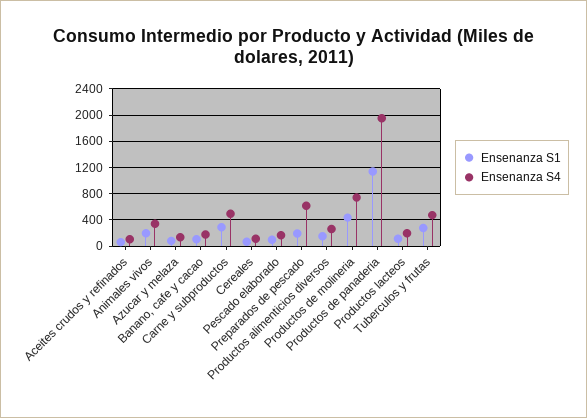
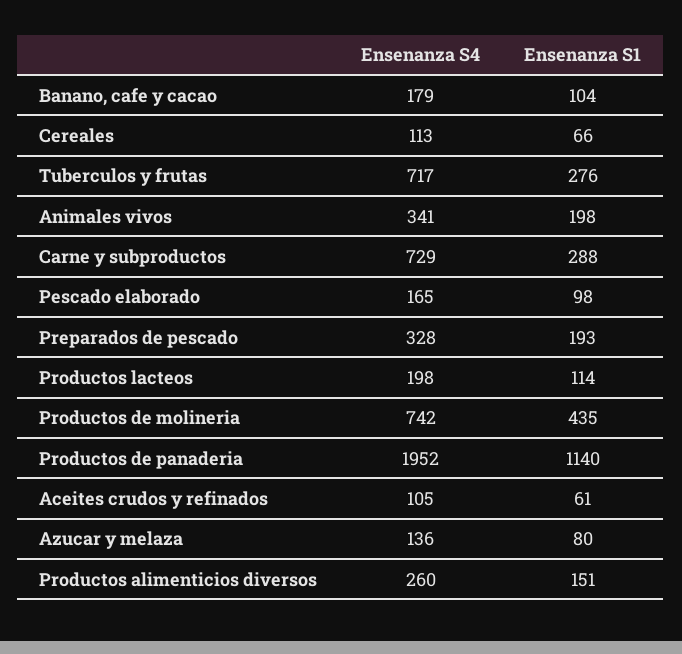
  {
    "Ensenanza S1": {
      "Aceites crudos y refinados": 61,
      "Animales vivos": 198,
      "Azucar y melaza": 80,
      "Banano, cafe y cacao": 104,
      "Carne y subproductos": 288,
      "Cereales": 66,
      "Pescado elaborado": 98,
      "Preparados de pescado": 193,
      "Productos alimenticios diversos": 151,
      "Productos de molineria": 435,
      "Productos de panaderia": 1140,
      "Productos lacteos": 114,
      "Tuberculos y frutas": 276
    },
    "Ensenanza S4": {
      "Aceites crudos y refinados": 105,
      "Animales vivos": 341,
      "Azucar y melaza": 136,
      "Banano, cafe y cacao": 179,
-     "Carne y subproductos": 500,
+     "Carne y subproductos": 729,
      "Cereales": 113,
      "Pescado elaborado": 165,
-     "Preparados de pescado": 600,
+     "Preparados de pescado": 328,
      "Productos alimenticios diversos": 260,
      "Productos de molineria": 742,
      "Productos de panaderia": 1952,
      "Productos lacteos": 198,
-     "Tuberculos y frutas": 500
+     "Tuberculos y frutas": 717
    }
  }

